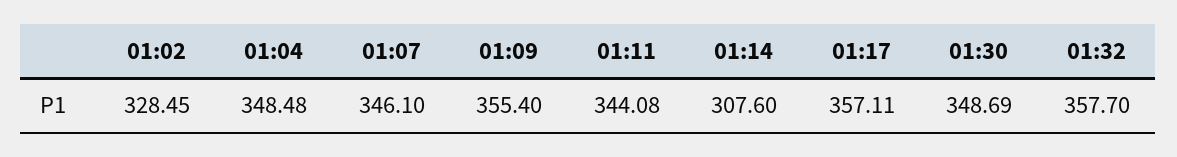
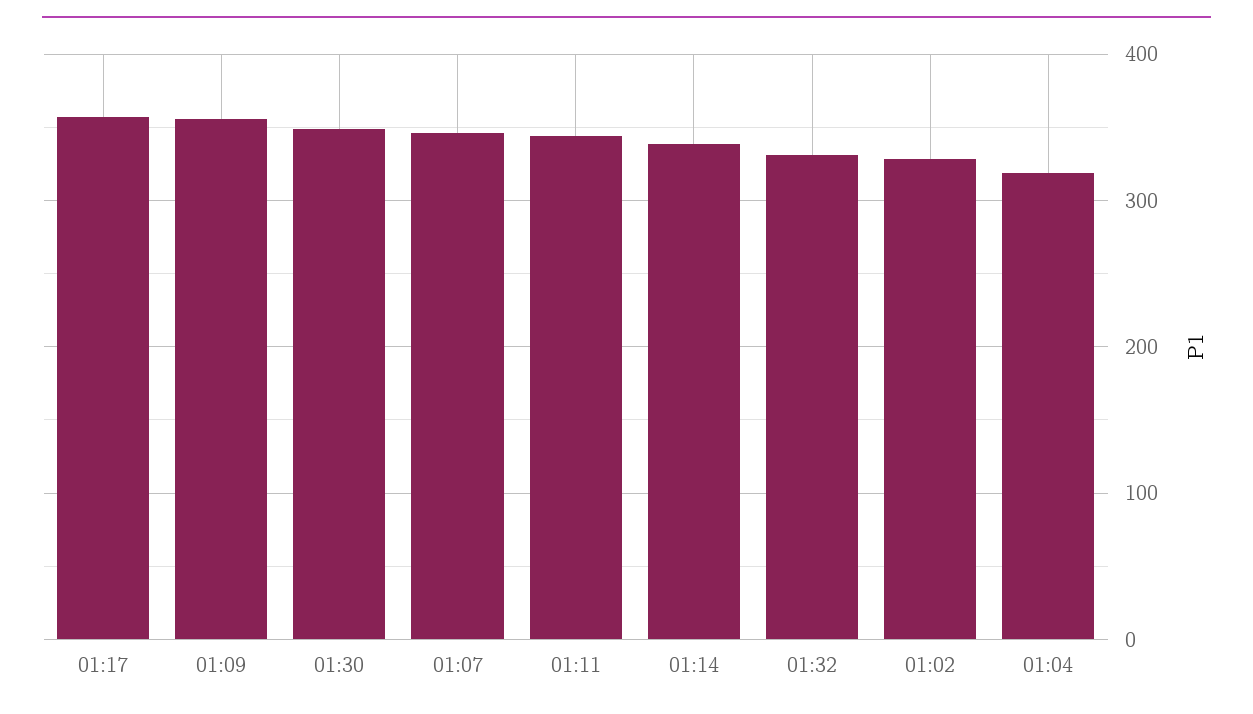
  {
    "01:02": 328.45,
-   "01:04": 348.48,
+   "01:04": 320,
    "01:07": 346.1,
    "01:09": 355.4,
    "01:11": 344.08,
-   "01:14": 307.6,
+   "01:14": 340,
    "01:17": 357.11,
    "01:30": 348.69,
-   "01:32": 357.7
+   "01:32": 330
  }

